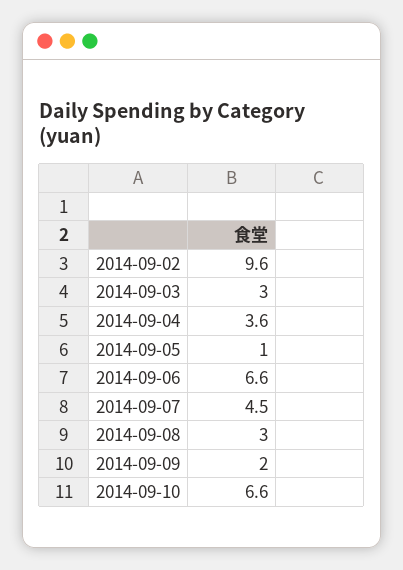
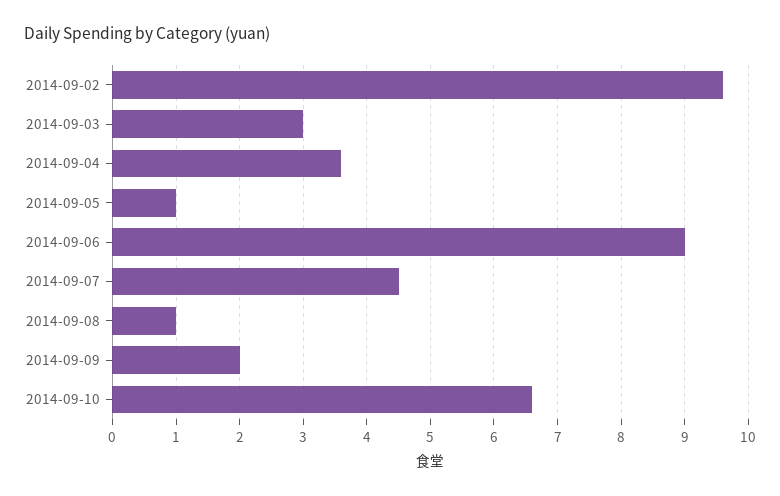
  {
    "2014-09-02": 9.6,
    "2014-09-03": 3,
    "2014-09-04": 3.6,
    "2014-09-05": 1,
-   "2014-09-06": 6.6,
+   "2014-09-06": 9,
    "2014-09-07": 4.5,
-   "2014-09-08": 3,
+   "2014-09-08": 1,
    "2014-09-09": 2,
    "2014-09-10": 6.6
  }

